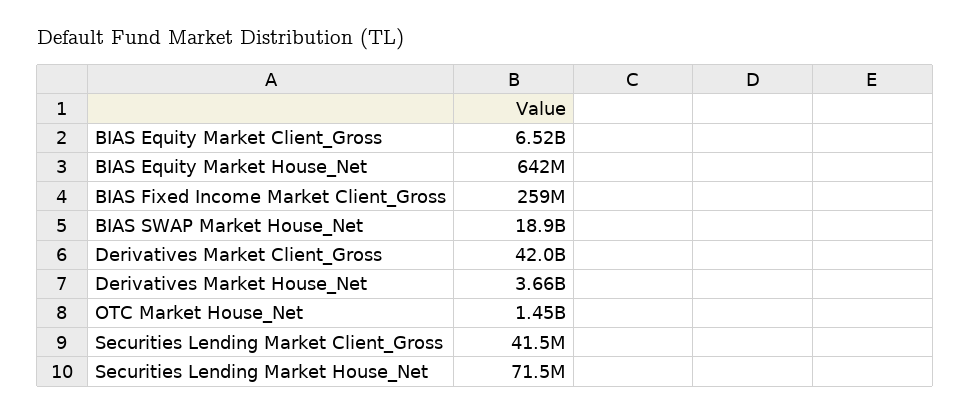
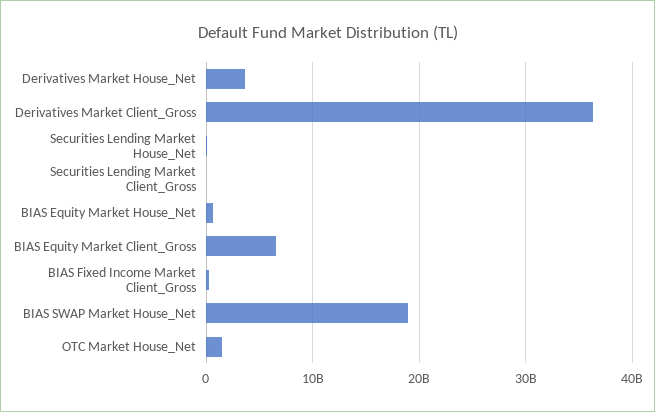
  {
    "BIAS Equity Market Client_Gross": 6520000000,
    "BIAS Equity Market House_Net": 642000000,
    "BIAS Fixed Income Market Client_Gross": 259000000,
    "BIAS SWAP Market House_Net": 18900000000,
-   "Derivatives Market Client_Gross": 42000000000,
+   "Derivatives Market Client_Gross": 36000000000,
    "Derivatives Market House_Net": 3660000000,
    "OTC Market House_Net": 1450000000,
    "Securities Lending Market Client_Gross": 41500000,
    "Securities Lending Market House_Net": 71500000
  }

